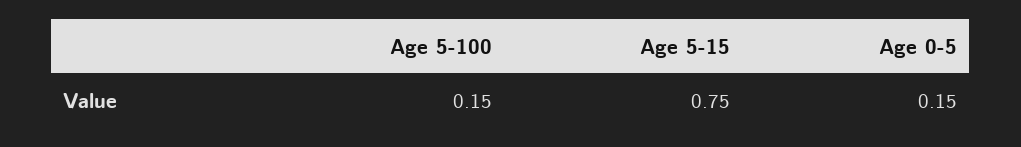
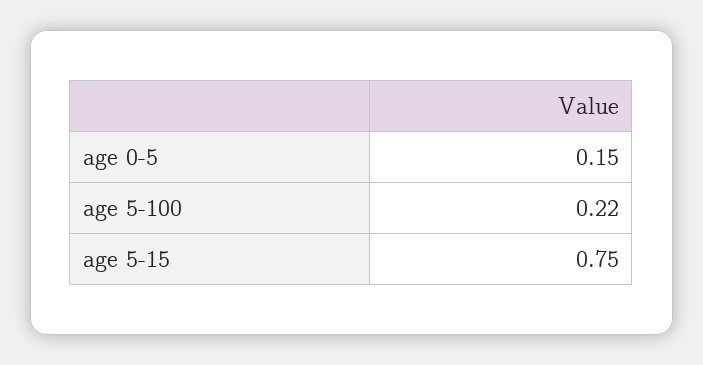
  {
-   "Age 5-100": 0.15,
+   "Age 5-100": 0.22,
    "Age 5-15": 0.75,
    "Age 0-5": 0.15
  }

